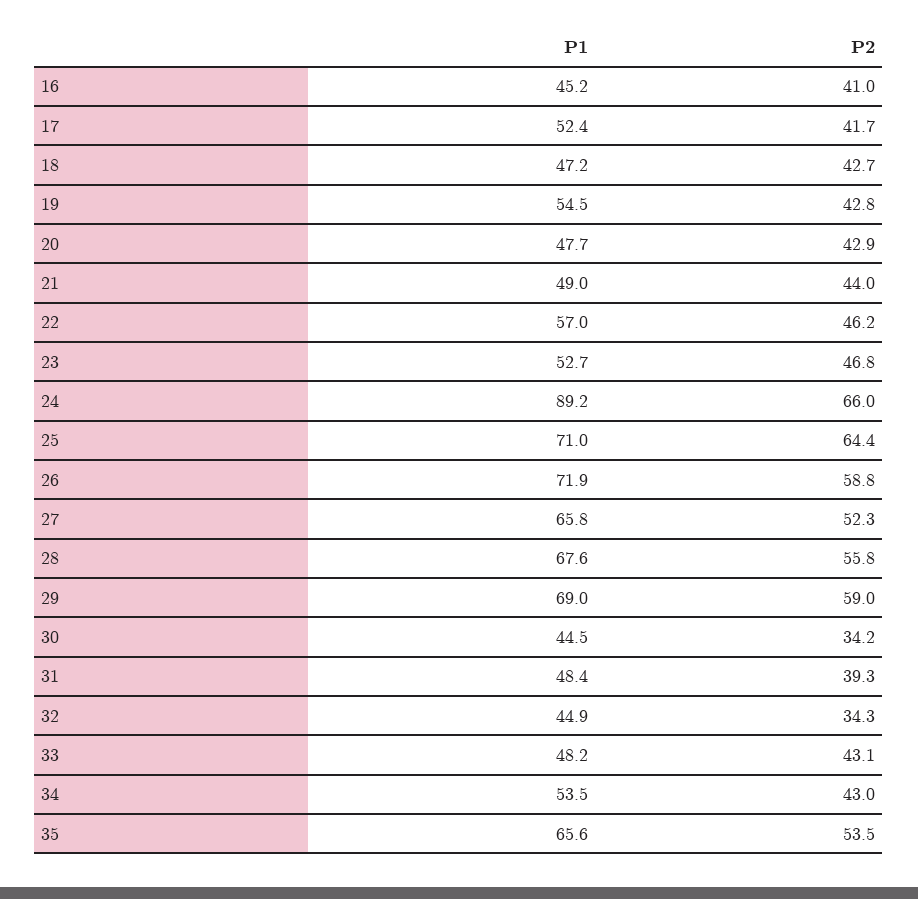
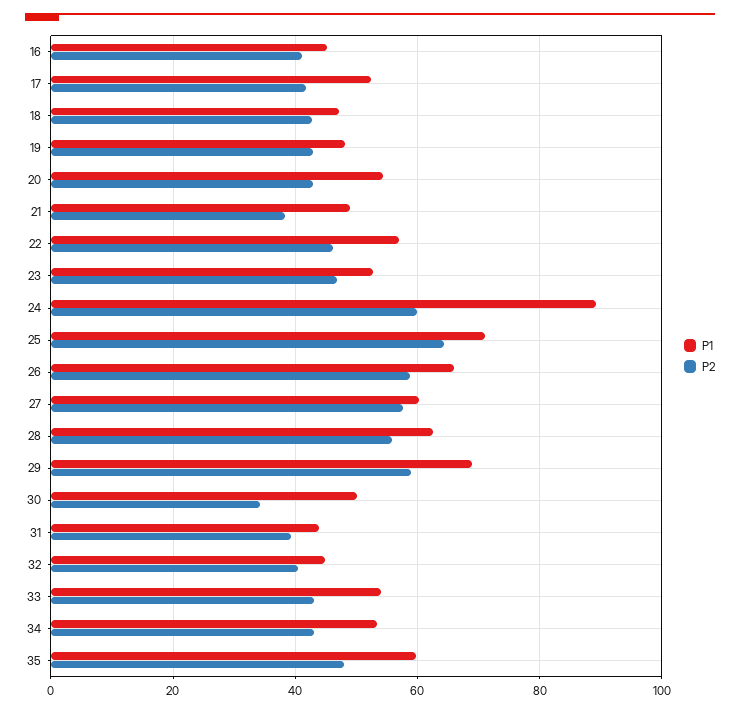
  {
    "P1": {
      "16": 45.2,
      "17": 52.4,
      "18": 47.2,
-     "19": 54.5,
+     "19": 48,
-     "20": 47.7,
+     "20": 54,
      "21": 49,
      "22": 57,
      "23": 52.7,
      "24": 89.2,
      "25": 71,
-     "26": 71.9,
+     "26": 66,
-     "27": 65.8,
+     "27": 60,
-     "28": 67.6,
+     "28": 62,
      "29": 69,
-     "30": 44.5,
+     "30": 50,
-     "31": 48.4,
+     "31": 44,
      "32": 44.9,
-     "33": 48.2,
+     "33": 54,
      "34": 53.5,
-     "35": 65.6
+     "35": 60
    },
    "P2": {
      "16": 41,
      "17": 41.7,
      "18": 42.7,
      "19": 42.8,
      "20": 42.9,
-     "21": 44,
+     "21": 38,
      "22": 46.2,
      "23": 46.8,
-     "24": 66,
+     "24": 60,
      "25": 64.4,
      "26": 58.8,
-     "27": 52.3,
+     "27": 58,
      "28": 55.8,
      "29": 59,
      "30": 34.2,
      "31": 39.3,
-     "32": 34.3,
+     "32": 40,
      "33": 43.1,
      "34": 43,
-     "35": 53.5
+     "35": 48
    }
  }

